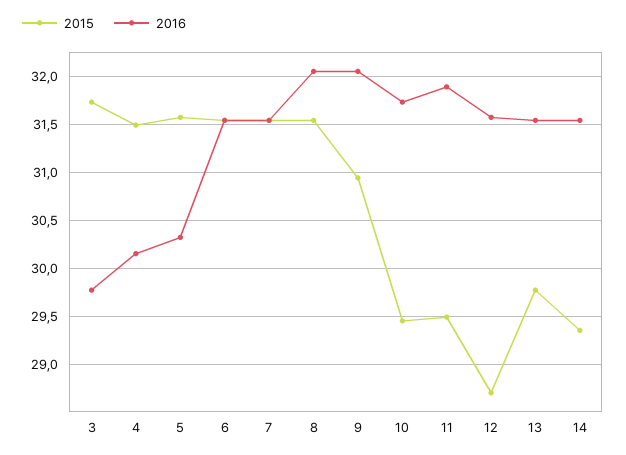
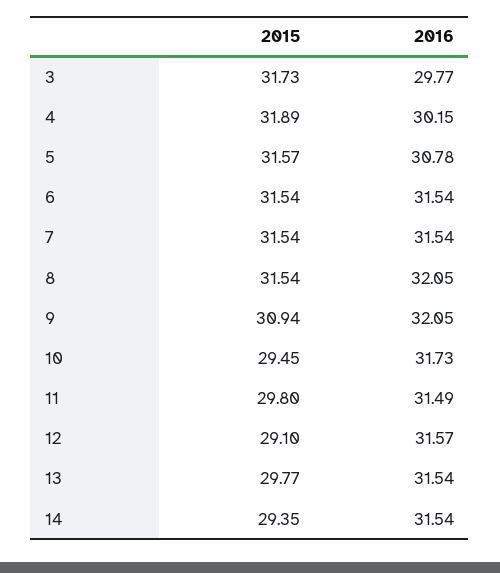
  {
    "2015": {
      "3": 31.73,
-     "4": 31.5,
+     "4": 31.89,
      "5": 31.57,
      "6": 31.54,
      "7": 31.54,
      "8": 31.54,
      "9": 30.94,
      "10": 29.45,
-     "11": 29.5,
+     "11": 29.8,
-     "12": 28.7,
+     "12": 29.1,
      "13": 29.77,
      "14": 29.35
    },
    "2016": {
      "3": 29.77,
      "4": 30.15,
-     "5": 30.3,
+     "5": 30.78,
      "6": 31.54,
      "7": 31.54,
      "8": 32.05,
      "9": 32.05,
      "10": 31.73,
-     "11": 31.9,
+     "11": 31.49,
      "12": 31.57,
      "13": 31.54,
      "14": 31.54
    }
  }

